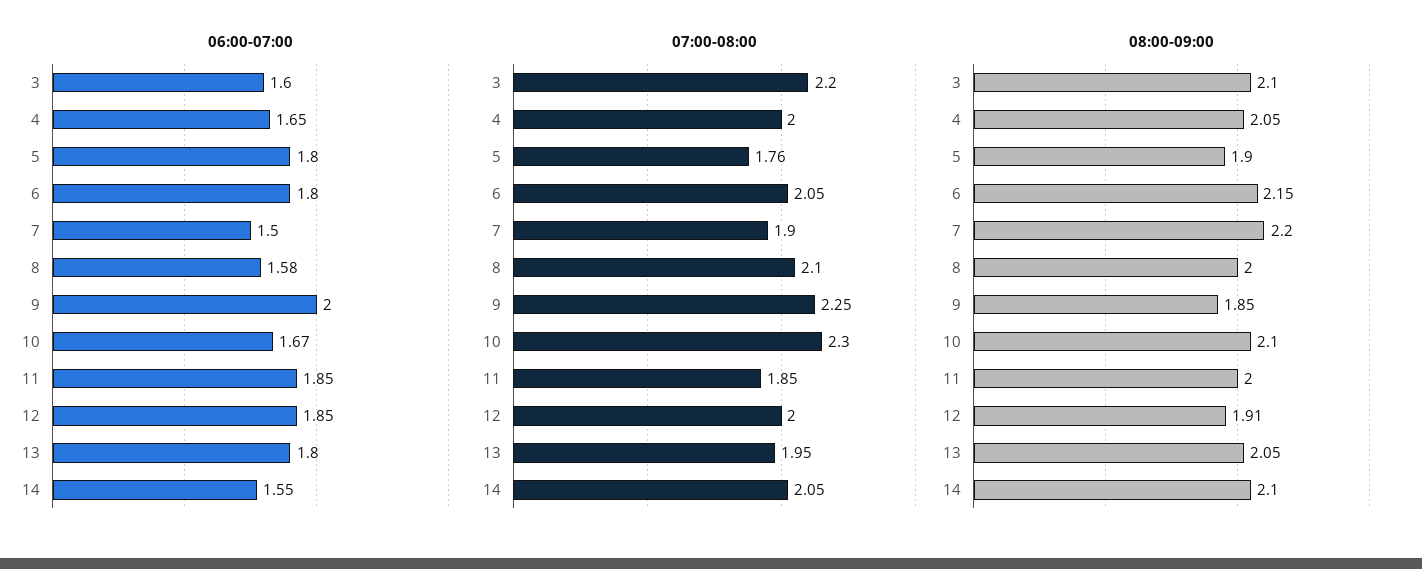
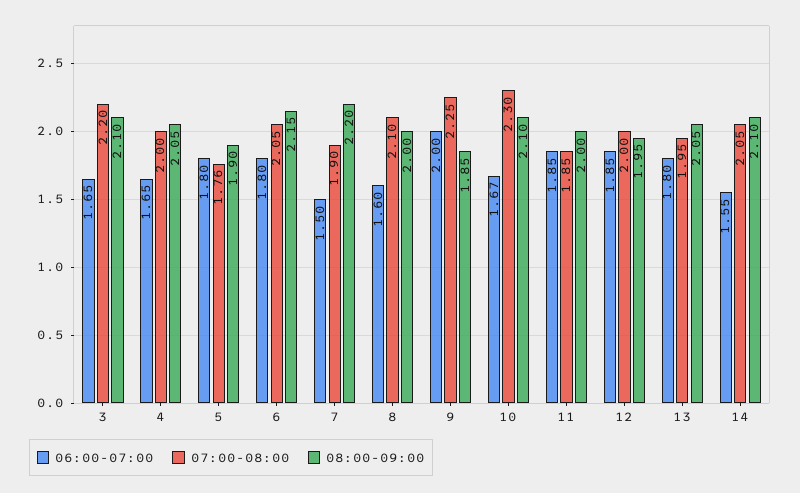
  {
    "06:00-07:00": {
-     "3": 1.6,
+     "3": 1.65,
      "4": 1.65,
      "5": 1.8,
      "6": 1.8,
      "7": 1.5,
-     "8": 1.58,
+     "8": 1.6,
      "9": 2,
      "10": 1.67,
      "11": 1.85,
      "12": 1.85,
      "13": 1.8,
      "14": 1.55
    },
    "07:00-08:00": {
      "3": 2.2,
      "4": 2,
      "5": 1.76,
      "6": 2.05,
      "7": 1.9,
      "8": 2.1,
      "9": 2.25,
      "10": 2.3,
      "11": 1.85,
      "12": 2,
      "13": 1.95,
      "14": 2.05
    },
    "08:00-09:00": {
      "3": 2.1,
      "4": 2.05,
      "5": 1.9,
      "6": 2.15,
      "7": 2.2,
      "8": 2,
      "9": 1.85,
      "10": 2.1,
      "11": 2,
-     "12": 1.91,
+     "12": 1.95,
      "13": 2.05,
      "14": 2.1
    }
  }

